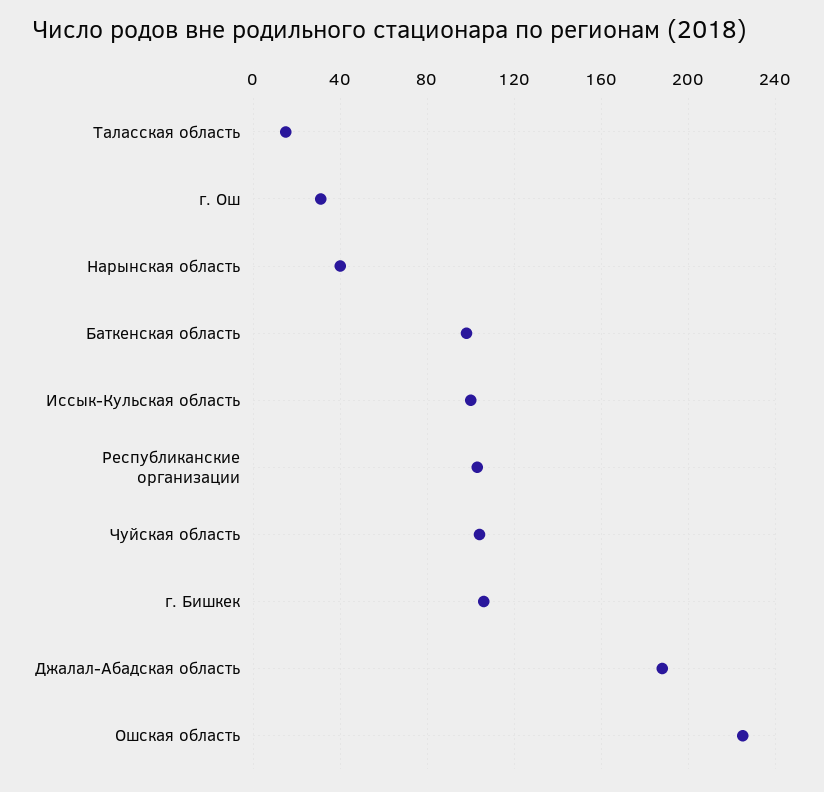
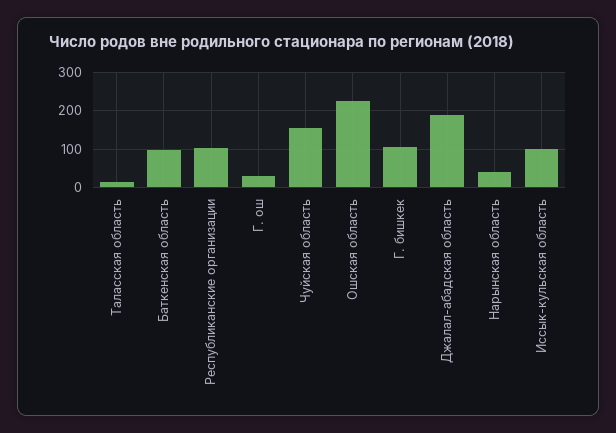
  {
    "Таласская область": 15,
    "г. Ош": 30,
    "Нарынская область": 40,
    "Баткенская область": 100,
    "Иссык-Кульская область": 100,
    "Республиканские организации": 105,
-   "Чуйская область": 105,
+   "Чуйская область": 160,
    "г. Бишкек": 105,
    "Джалал-Абадская область": 190,
    "Ошская область": 225
  }

